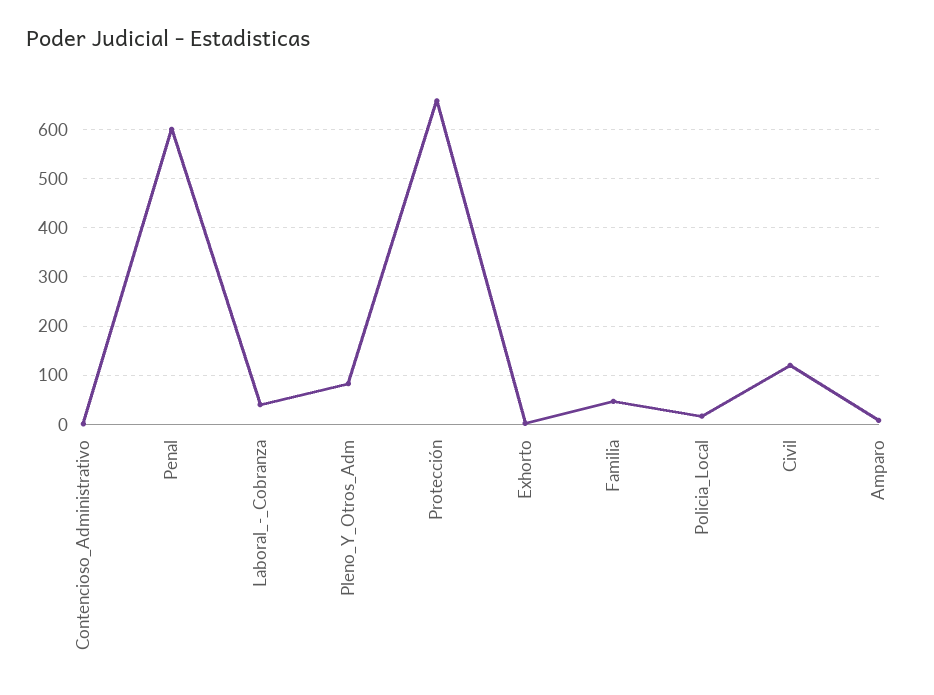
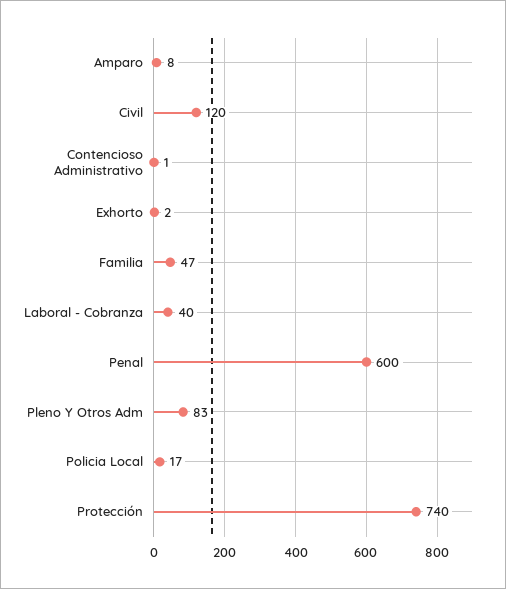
  {
    "Contencioso_Administrativo": 1,
    "Penal": 600,
    "Laboral_-_Cobranza": 40,
    "Pleno_Y_Otros_Adm": 83,
-   "Protección": 660,
+   "Protección": 740,
    "Exhorto": 2,
    "Familia": 47,
    "Policia_Local": 17,
    "Civil": 120,
    "Amparo": 8
  }

